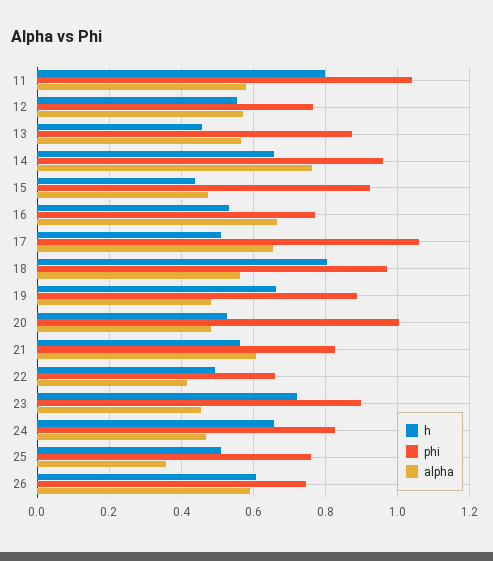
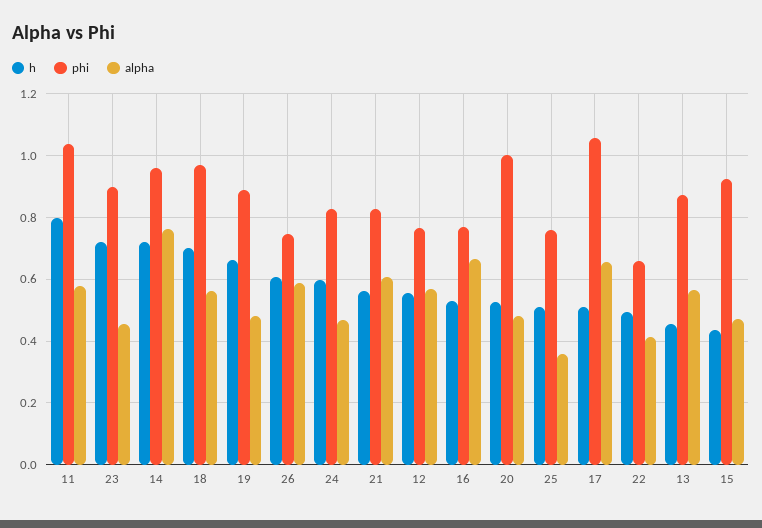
  {
    "h": {
      "11": 0.8,
      "12": 0.56,
      "13": 0.46,
-     "14": 0.66,
+     "14": 0.72,
      "15": 0.44,
      "16": 0.54,
      "17": 0.5,
-     "18": 0.8,
+     "18": 0.7,
      "19": 0.66,
      "20": 0.52,
      "21": 0.56,
      "22": 0.5,
      "23": 0.72,
-     "24": 0.66,
+     "24": 0.6,
      "25": 0.52,
      "26": 0.6
    },
    "phi": {
      "11": 1.04,
      "12": 0.76,
      "13": 0.88,
      "14": 0.96,
      "15": 0.92,
      "16": 0.78,
      "17": 1.06,
      "18": 0.98,
      "19": 0.88,
      "20": 1,
      "21": 0.82,
      "22": 0.66,
      "23": 0.9,
      "24": 0.82,
      "25": 0.76,
      "26": 0.74
    },
    "alpha": {
      "11": 0.58,
      "12": 0.58,
      "13": 0.56,
      "14": 0.76,
      "15": 0.48,
      "16": 0.66,
      "17": 0.66,
      "18": 0.56,
      "19": 0.48,
      "20": 0.48,
      "21": 0.6,
      "22": 0.42,
      "23": 0.46,
      "24": 0.46,
      "25": 0.36,
      "26": 0.58
    }
  }

